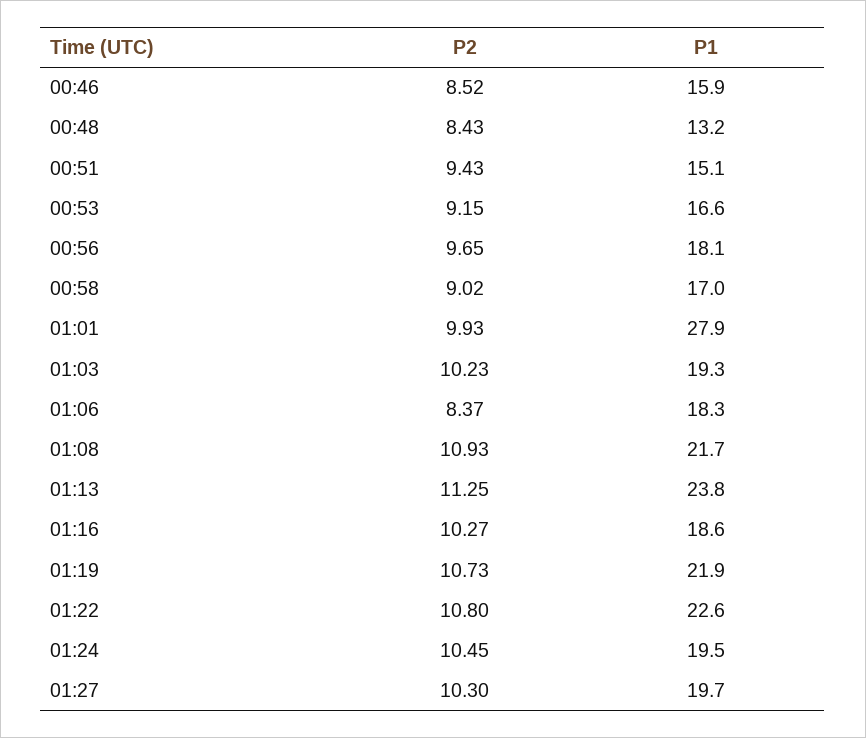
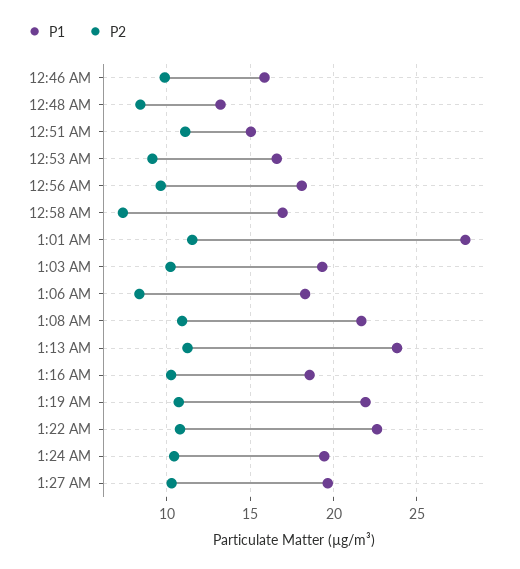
  {
    "P2": {
-     "00:46": 8.52,
+     "00:46": 10,
      "00:48": 8.43,
-     "00:51": 9.43,
+     "00:51": 11,
      "00:53": 9.15,
      "00:56": 9.65,
-     "00:58": 9.02,
+     "00:58": 7.5,
-     "01:01": 9.93,
+     "01:01": 11.5,
      "01:03": 10.23,
      "01:06": 8.37,
      "01:08": 10.93,
      "01:13": 11.25,
      "01:16": 10.27,
      "01:19": 10.73,
      "01:22": 10.8,
      "01:24": 10.45,
      "01:27": 10.3
    },
    "P1": {
      "00:46": 15.9,
      "00:48": 13.2,
      "00:51": 15.1,
      "00:53": 16.6,
      "00:56": 18.1,
      "00:58": 17,
      "01:01": 27.9,
      "01:03": 19.3,
      "01:06": 18.3,
      "01:08": 21.7,
      "01:13": 23.8,
      "01:16": 18.6,
      "01:19": 21.9,
      "01:22": 22.6,
      "01:24": 19.5,
      "01:27": 19.7
    }
  }

